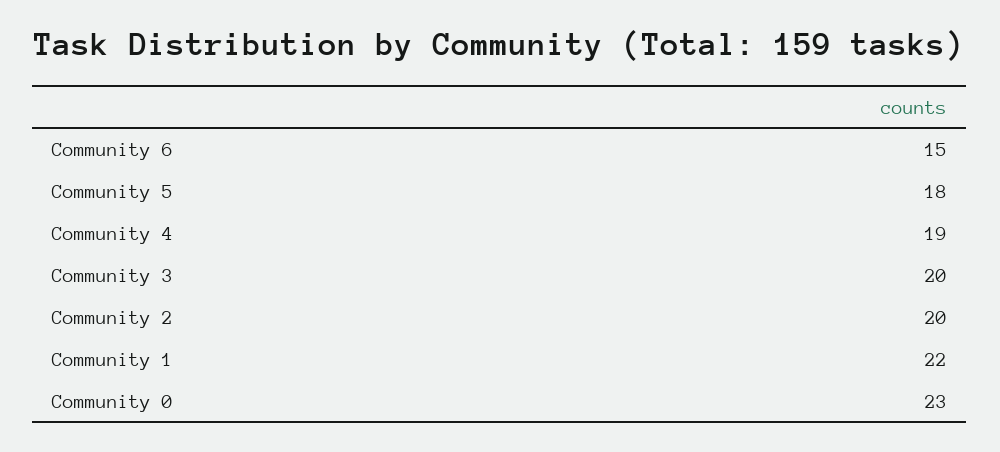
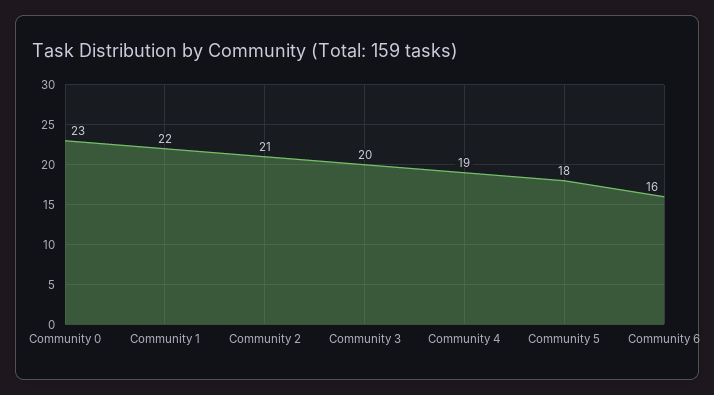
  {
-   "Community 6": 15,
+   "Community 6": 16,
    "Community 5": 18,
    "Community 4": 19,
    "Community 3": 20,
-   "Community 2": 20,
+   "Community 2": 21,
    "Community 1": 22,
    "Community 0": 23
  }

